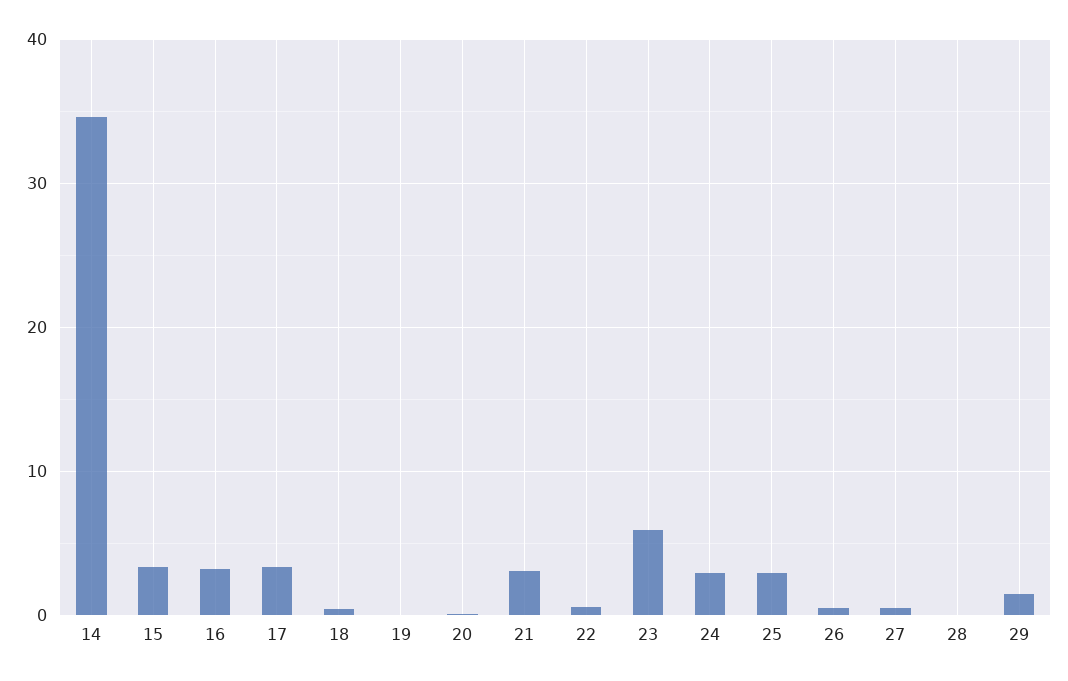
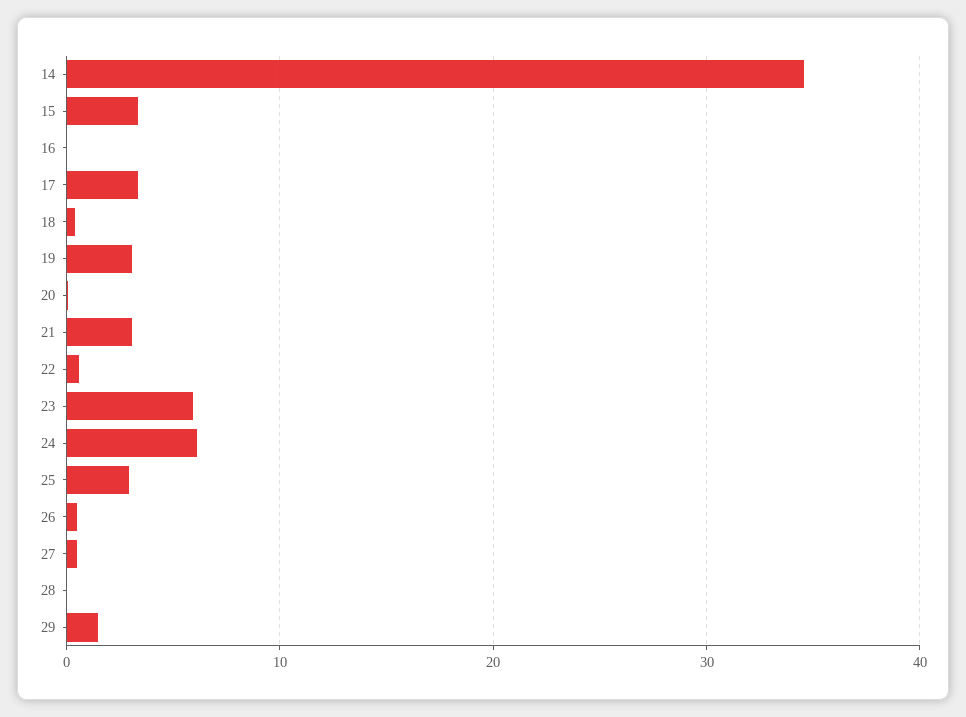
  {
    "14": 35,
    "15": 3,
-   "16": 3,
+   "16": 0,
    "17": 3,
    "18": 0,
-   "19": 0,
+   "19": 3,
    "20": 0,
    "21": 3,
    "22": 1,
    "23": 6,
-   "24": 3,
+   "24": 6,
    "25": 3,
    "26": 1,
    "27": 1,
    "28": 0,
    "29": 1
  }

